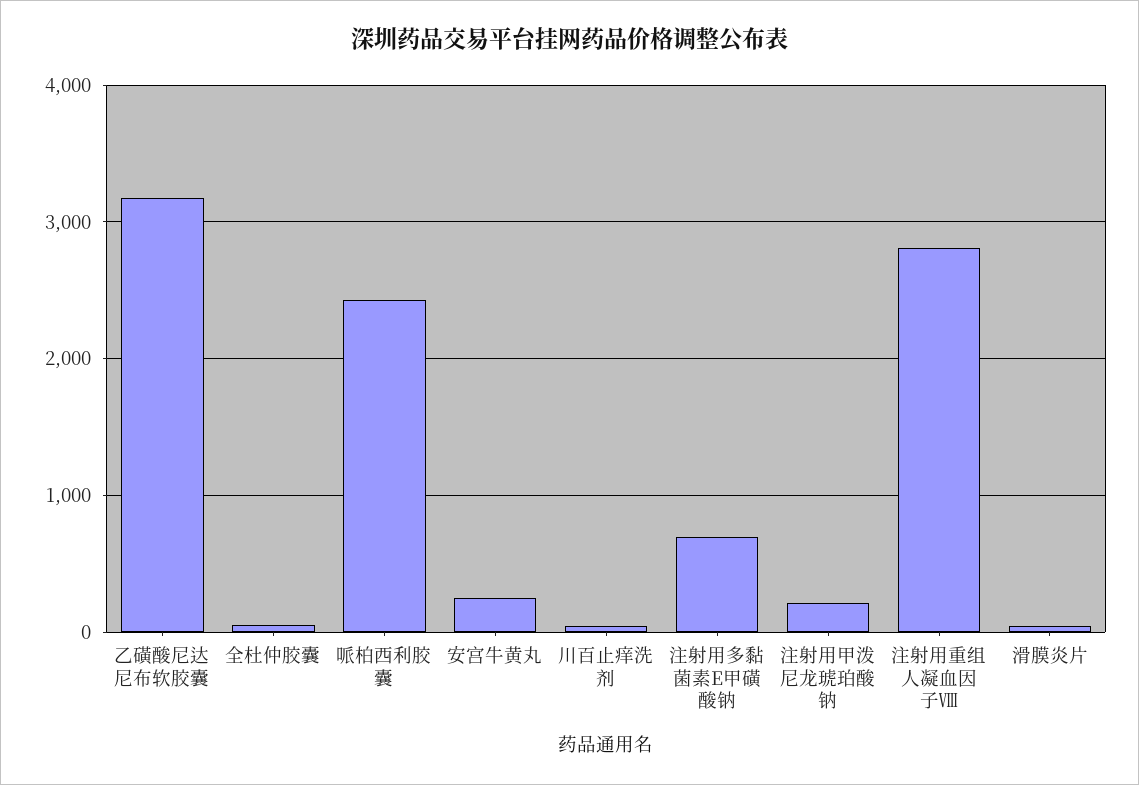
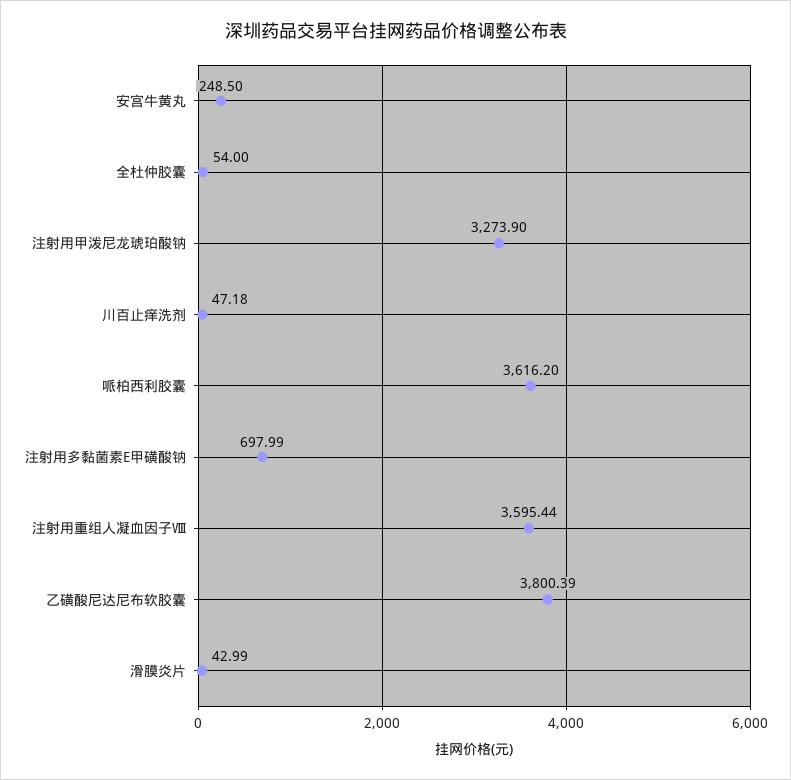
  {
-   "乙磺酸尼达尼布软胶囊": 3200,
+   "乙磺酸尼达尼布软胶囊": 3800.39,
    "全杜仲胶囊": 54,
-   "哌柏西利胶囊": 2400,
+   "哌柏西利胶囊": 3616.2,
    "安宫牛黄丸": 248.5,
    "川百止痒洗剂": 47.18,
    "注射用多黏菌素E甲磺酸钠": 697.99,
-   "注射用甲泼尼龙琥珀酸钠": 200,
+   "注射用甲泼尼龙琥珀酸钠": 3273.9,
-   "注射用重组人凝血因子Ⅷ": 2800,
+   "注射用重组人凝血因子Ⅷ": 3595.44,
    "滑膜炎片": 42.99
  }

